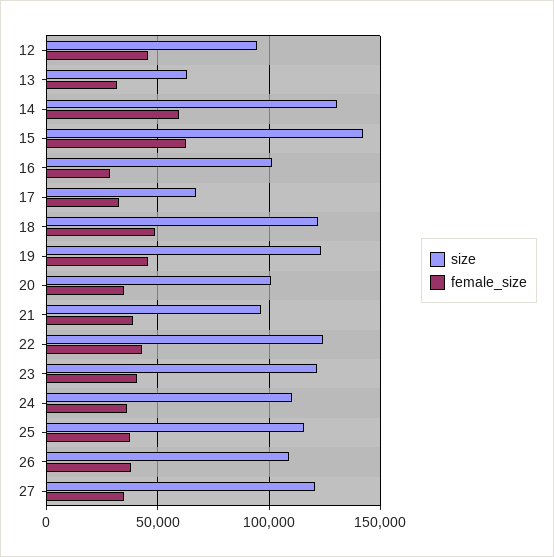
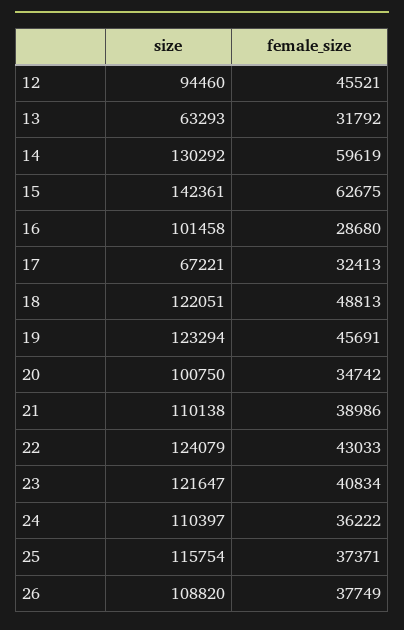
  {
    "size": {
      "12": 94460,
      "13": 63293,
      "14": 130292,
      "15": 142361,
      "16": 101458,
      "17": 67221,
      "18": 122051,
      "19": 123294,
      "20": 100750,
-     "21": 95000,
+     "21": 110138,
      "22": 124079,
      "23": 121647,
      "24": 110397,
      "25": 115754,
-     "26": 108820,
+     "26": 108820
-     "27": 120000
    },
    "female_size": {
      "12": 45521,
      "13": 31792,
      "14": 59619,
      "15": 62675,
      "16": 28680,
      "17": 32413,
      "18": 48813,
      "19": 45691,
      "20": 34742,
      "21": 38986,
      "22": 43033,
      "23": 40834,
      "24": 36222,
      "25": 37371,
-     "26": 37749,
+     "26": 37749
-     "27": 35000
    }
  }

